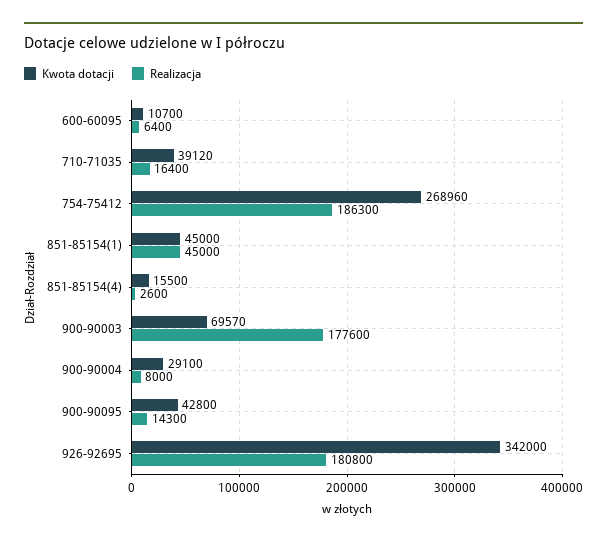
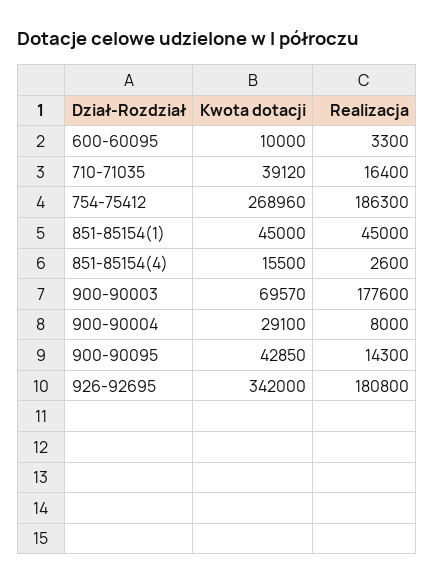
  {
    "Kwota dotacji": {
-     "600-60095": 10700,
+     "600-60095": 10000,
      "710-71035": 39120,
      "754-75412": 268960,
      "851-85154(1)": 45000,
      "851-85154(4)": 15500,
      "900-90003": 69570,
      "900-90004": 29100,
-     "900-90095": 42800,
+     "900-90095": 42850,
      "926-92695": 342000
    },
    "Realizacja": {
-     "600-60095": 6400,
+     "600-60095": 3300,
      "710-71035": 16400,
      "754-75412": 186300,
      "851-85154(1)": 45000,
      "851-85154(4)": 2600,
      "900-90003": 177600,
      "900-90004": 8000,
      "900-90095": 14300,
      "926-92695": 180800
    }
  }

